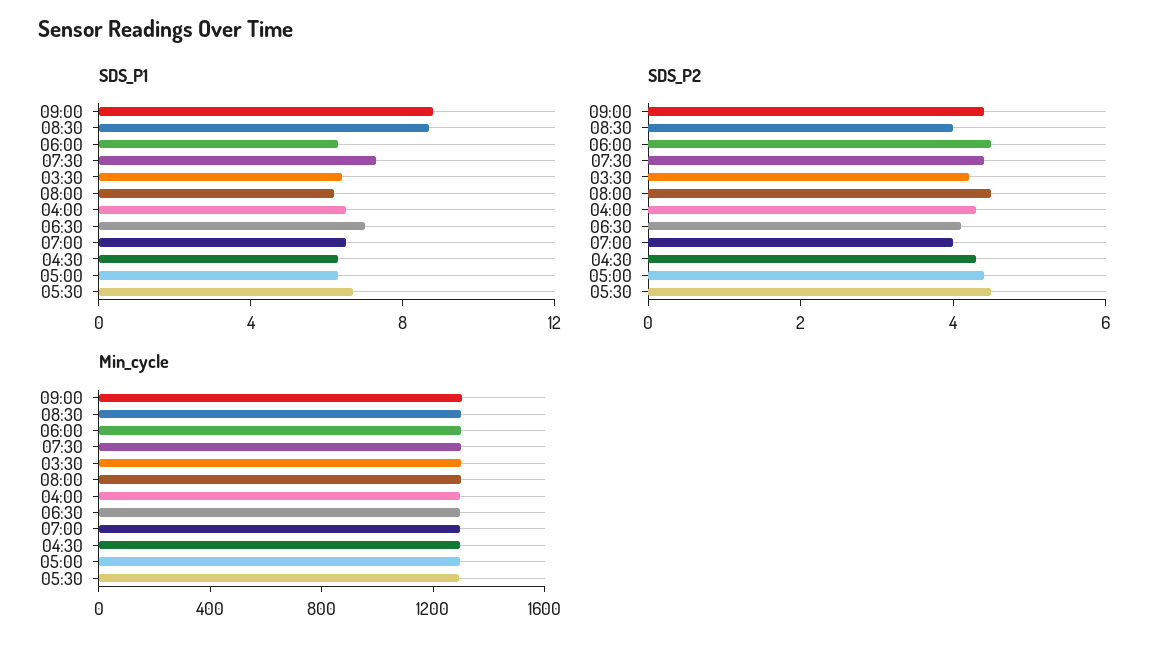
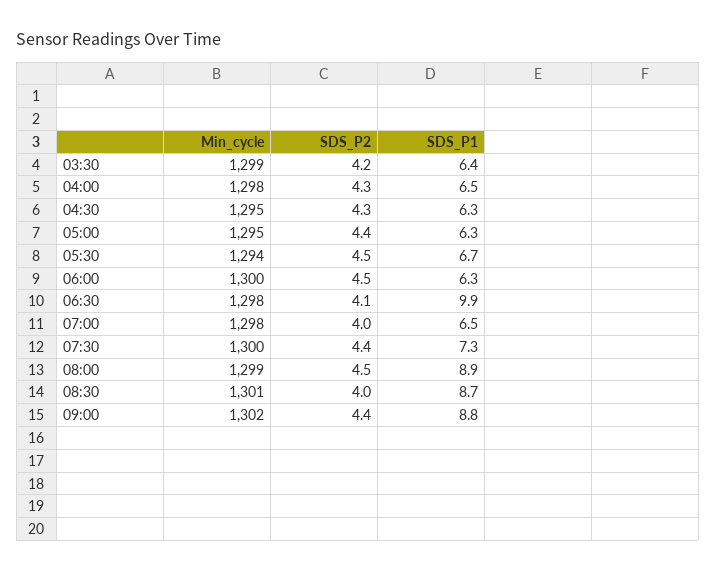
  {
    "SDS_P1": {
      "09:00": 8.8,
      "08:30": 8.7,
      "06:00": 6.3,
      "07:30": 7.3,
      "03:30": 6.4,
-     "08:00": 6,
+     "08:00": 8.9,
      "04:00": 6.5,
-     "06:30": 7,
+     "06:30": 9.9,
      "07:00": 6.5,
      "04:30": 6.3,
      "05:00": 6.3,
      "05:30": 6.7
    },
    "SDS_P2": {
      "09:00": 4.4,
      "08:30": 4,
      "06:00": 4.5,
      "07:30": 4.4,
      "03:30": 4.2,
      "08:00": 4.5,
      "04:00": 4.3,
      "06:30": 4.1,
      "07:00": 4,
      "04:30": 4.3,
      "05:00": 4.4,
      "05:30": 4.5
    },
    "Min_cycle": {
      "09:00": 1302,
      "08:30": 1301,
      "06:00": 1300,
      "07:30": 1300,
      "03:30": 1299,
      "08:00": 1299,
      "04:00": 1298,
      "06:30": 1298,
      "07:00": 1298,
      "04:30": 1295,
      "05:00": 1295,
      "05:30": 1294
    }
  }

